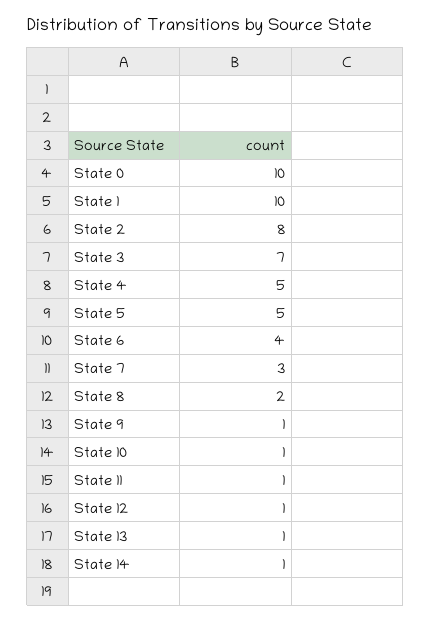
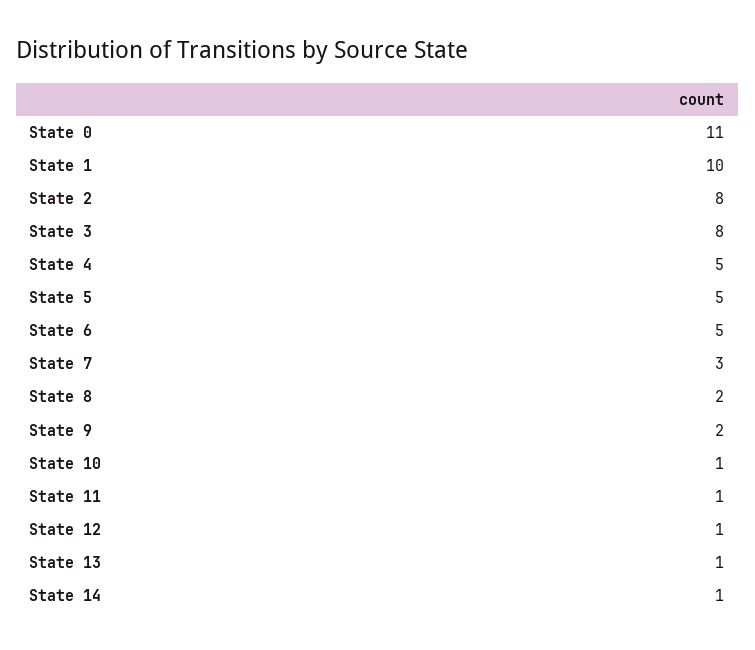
  {
-   "State 0": 10,
+   "State 0": 11,
    "State 1": 10,
    "State 2": 8,
-   "State 3": 7,
+   "State 3": 8,
    "State 4": 5,
    "State 5": 5,
-   "State 6": 4,
+   "State 6": 5,
    "State 7": 3,
    "State 8": 2,
-   "State 9": 1,
+   "State 9": 2,
    "State 10": 1,
    "State 11": 1,
    "State 12": 1,
    "State 13": 1,
    "State 14": 1
  }

